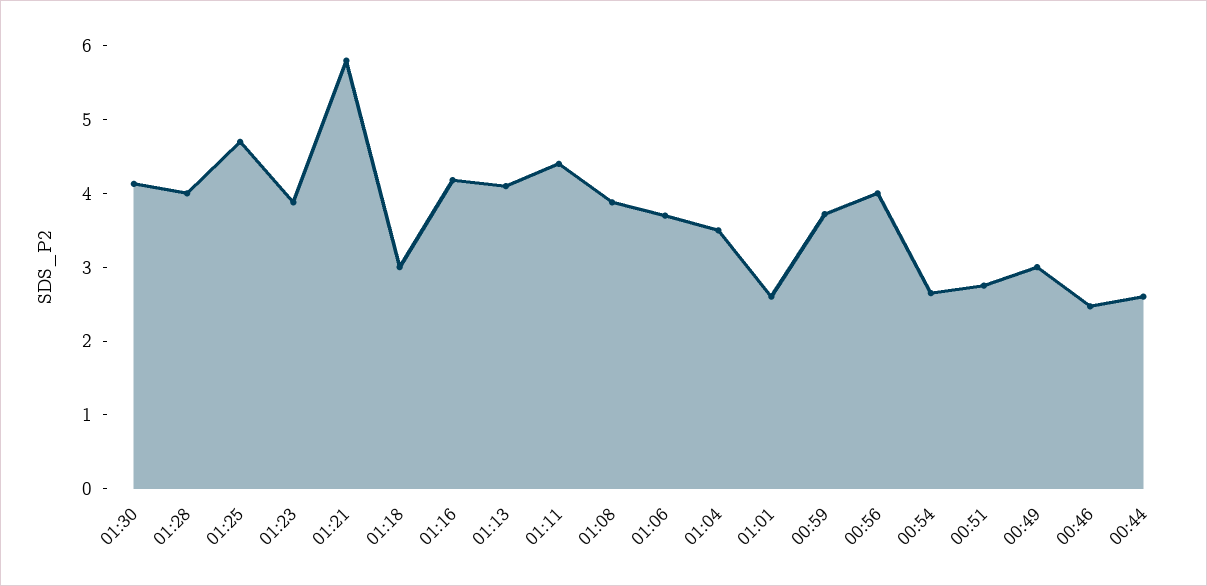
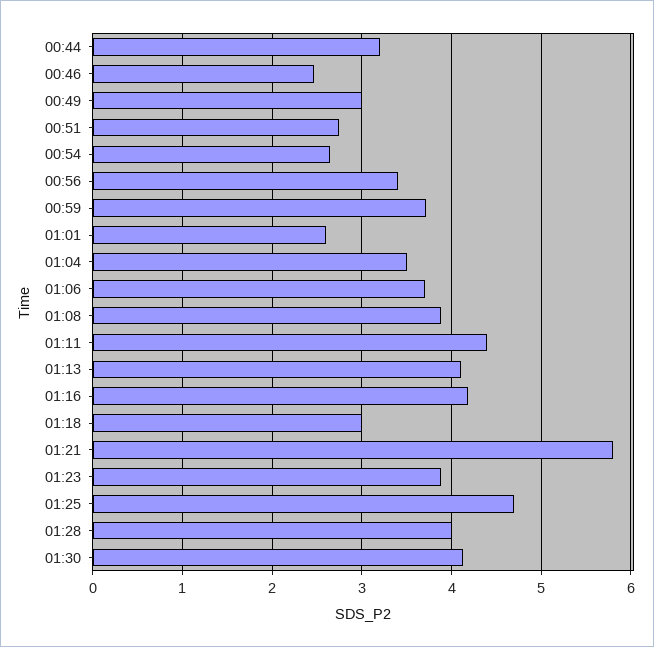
  {
    "01:30": 4.1,
    "01:28": 4,
    "01:25": 4.7,
    "01:23": 3.9,
    "01:21": 5.8,
    "01:18": 3,
    "01:16": 4.2,
    "01:13": 4.1,
    "01:11": 4.4,
    "01:08": 3.9,
    "01:06": 3.7,
    "01:04": 3.5,
    "01:01": 2.6,
    "00:59": 3.7,
-   "00:56": 4,
+   "00:56": 3.4,
    "00:54": 2.7,
    "00:51": 2.8,
    "00:49": 3,
    "00:46": 2.5,
-   "00:44": 2.6
+   "00:44": 3.2
  }

